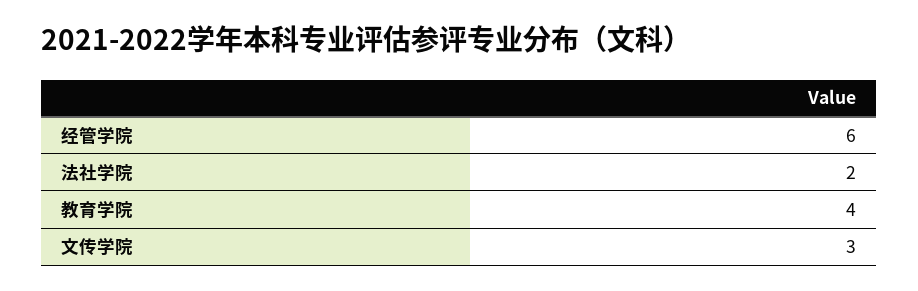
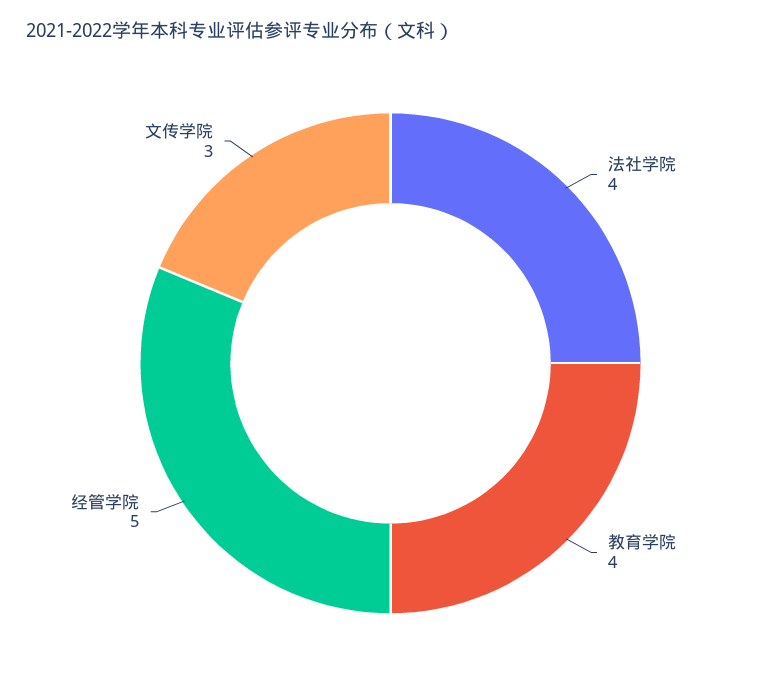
  {
-   "经管学院": 6,
+   "经管学院": 5,
-   "法社学院": 2,
+   "法社学院": 4,
    "教育学院": 4,
    "文传学院": 3
  }

